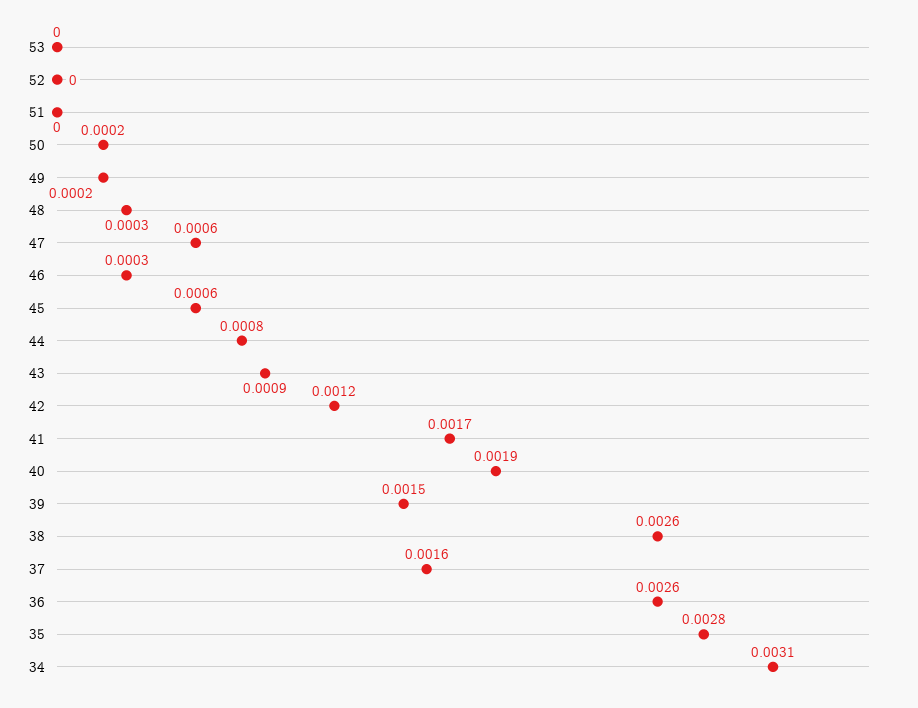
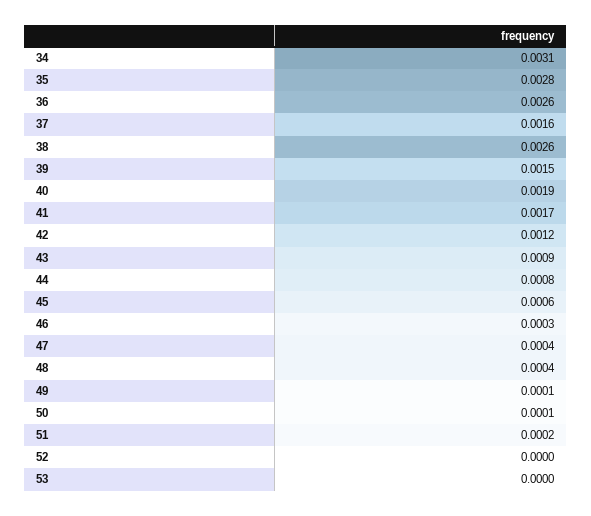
  {
    "53": 0,
    "52": 0,
-   "51": 0,
+   "51": 0.0002,
-   "50": 0.0002,
+   "50": 0.0001,
-   "49": 0.0002,
+   "49": 0.0001,
-   "48": 0.0003,
+   "48": 0.0004,
-   "47": 0.0006,
+   "47": 0.0004,
    "46": 0.0003,
    "45": 0.0006,
    "44": 0.0008,
    "43": 0.0009,
    "42": 0.0012,
    "41": 0.0017,
    "40": 0.0019,
    "39": 0.0015,
    "38": 0.0026,
    "37": 0.0016,
    "36": 0.0026,
    "35": 0.0028,
    "34": 0.0031
  }

